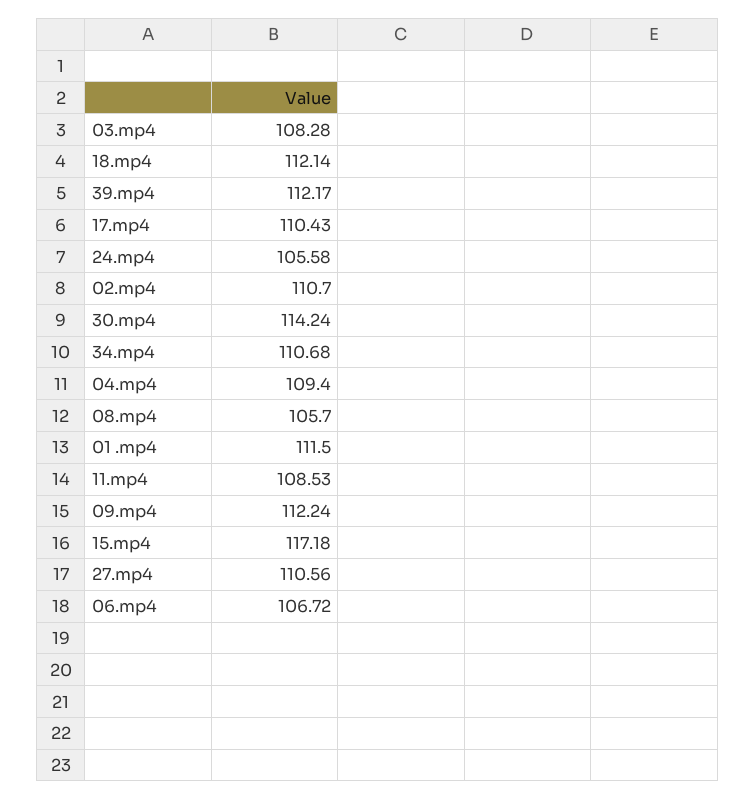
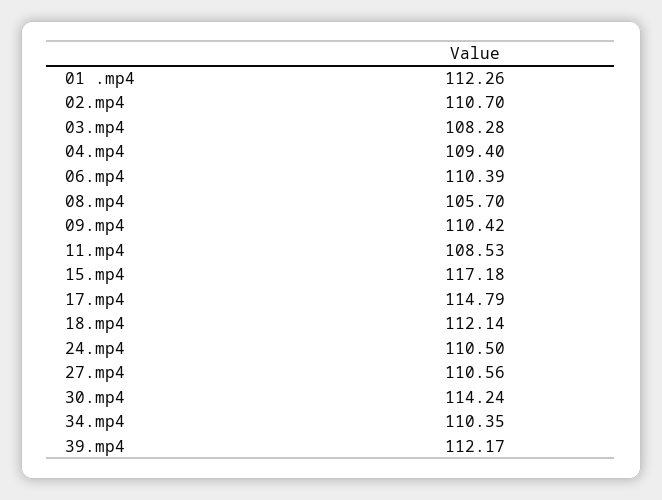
  {
    "03.mp4": 108.28,
    "18.mp4": 112.14,
    "39.mp4": 112.17,
-   "17.mp4": 110.43,
+   "17.mp4": 114.79,
-   "24.mp4": 105.58,
+   "24.mp4": 110.5,
    "02.mp4": 110.7,
    "30.mp4": 114.24,
-   "34.mp4": 110.68,
+   "34.mp4": 110.35,
    "04.mp4": 109.4,
    "08.mp4": 105.7,
-   "01 .mp4": 111.5,
+   "01 .mp4": 112.26,
    "11.mp4": 108.53,
-   "09.mp4": 112.24,
+   "09.mp4": 110.42,
    "15.mp4": 117.18,
    "27.mp4": 110.56,
-   "06.mp4": 106.72
+   "06.mp4": 110.39
  }

